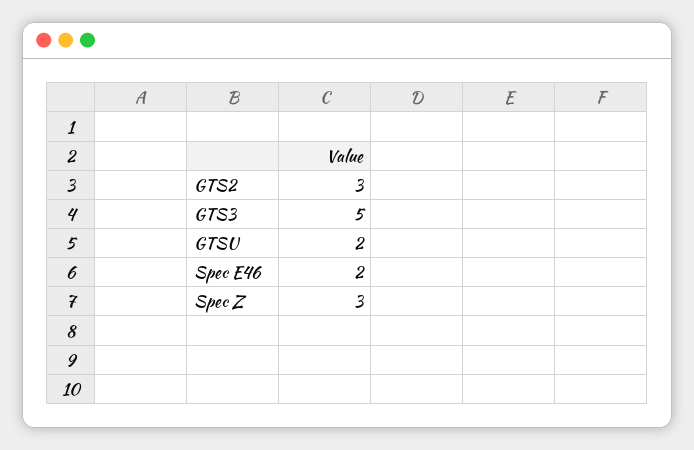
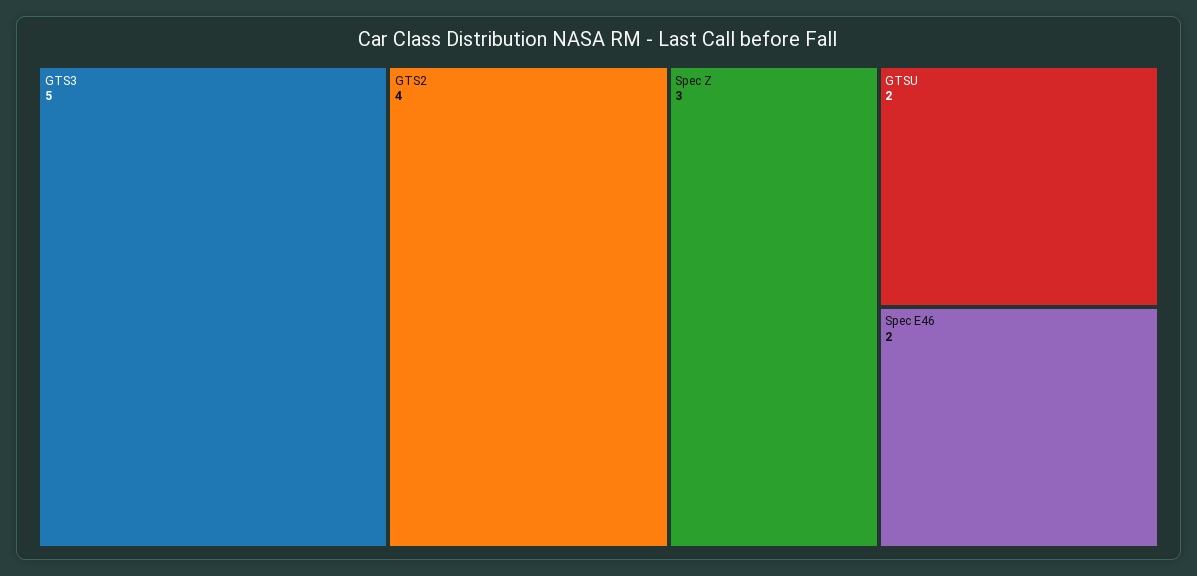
  {
-   "GTS2": 3,
+   "GTS2": 4,
    "GTS3": 5,
    "GTSU": 2,
    "Spec E46": 2,
    "Spec Z": 3
  }

